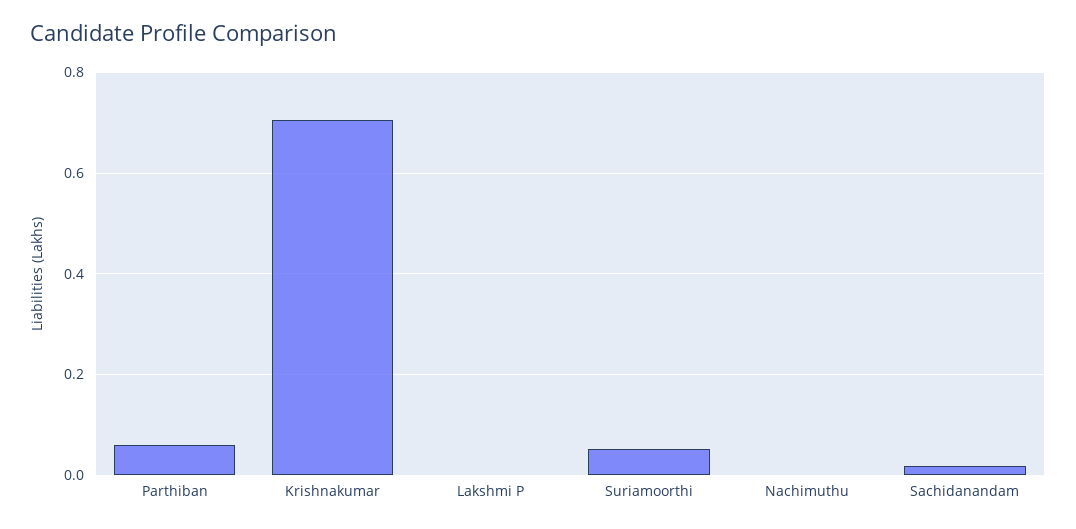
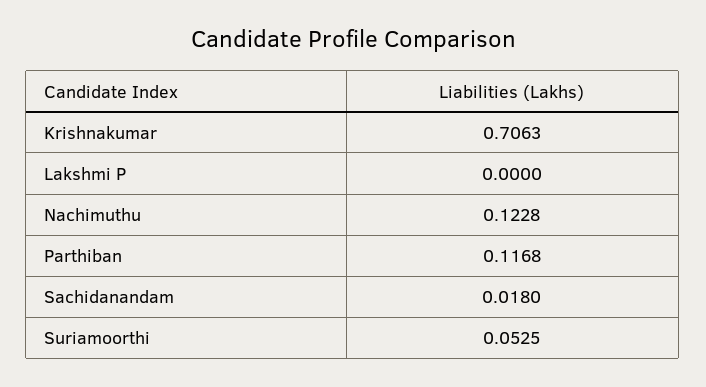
  {
-   "Parthiban": 0.06,
+   "Parthiban": 0.1168,
    "Krishnakumar": 0.7063,
    "Lakshmi P": 0,
    "Suriamoorthi": 0.0525,
-   "Nachimuthu": 0,
+   "Nachimuthu": 0.1228,
    "Sachidanandam": 0.018
  }

